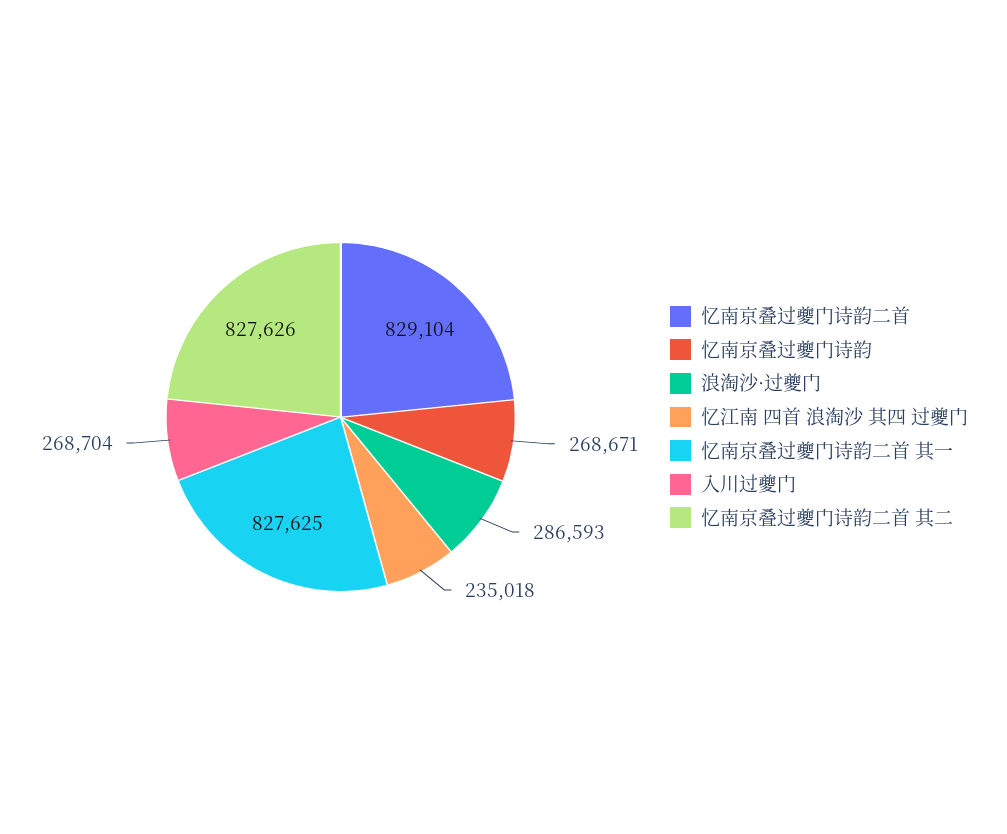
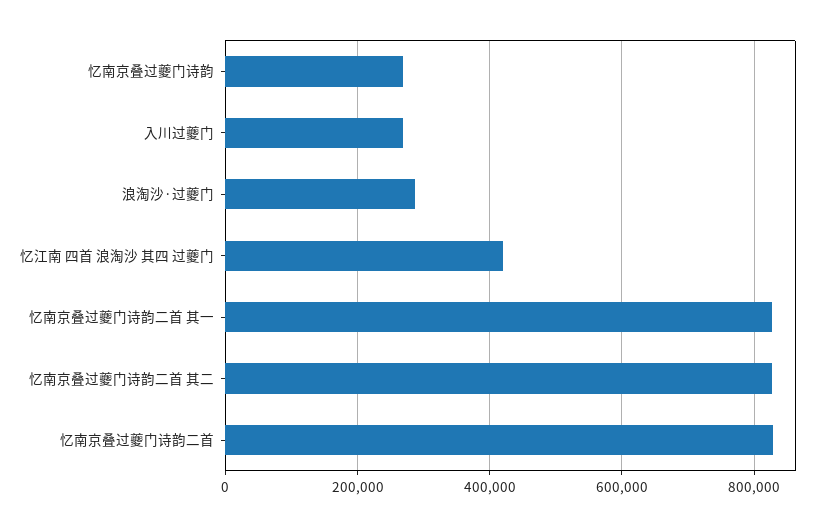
  {
    "忆南京叠过夔门诗韵二首": 829104,
    "忆南京叠过夔门诗韵": 268671,
    "浪淘沙·过夔门": 286593,
-   "忆江南 四首 浪淘沙 其四 过夔门": 235018,
+   "忆江南 四首 浪淘沙 其四 过夔门": 420000,
    "忆南京叠过夔门诗韵二首 其一": 827625,
    "入川过夔门": 268704,
    "忆南京叠过夔门诗韵二首 其二": 827626
  }

